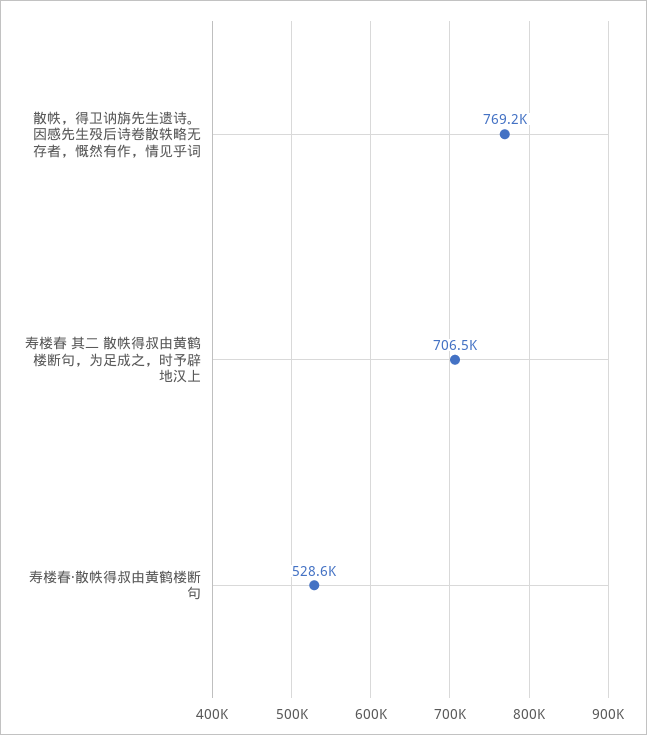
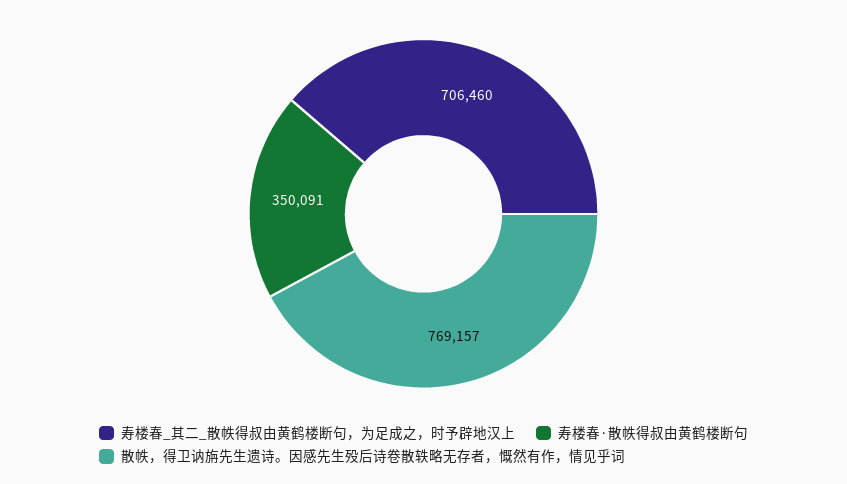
  {
    "散帙，得卫讷旃先生遗诗。因感先生殁后诗卷散轶略无存者，慨然有作，情见乎词": 769157,
    "寿楼春 其二 散帙得叔由黄鹤楼断句，为足成之，时予辟地汉上": 706460,
-   "寿楼春·散帙得叔由黄鹤楼断句": 528600
+   "寿楼春·散帙得叔由黄鹤楼断句": 350091
  }

